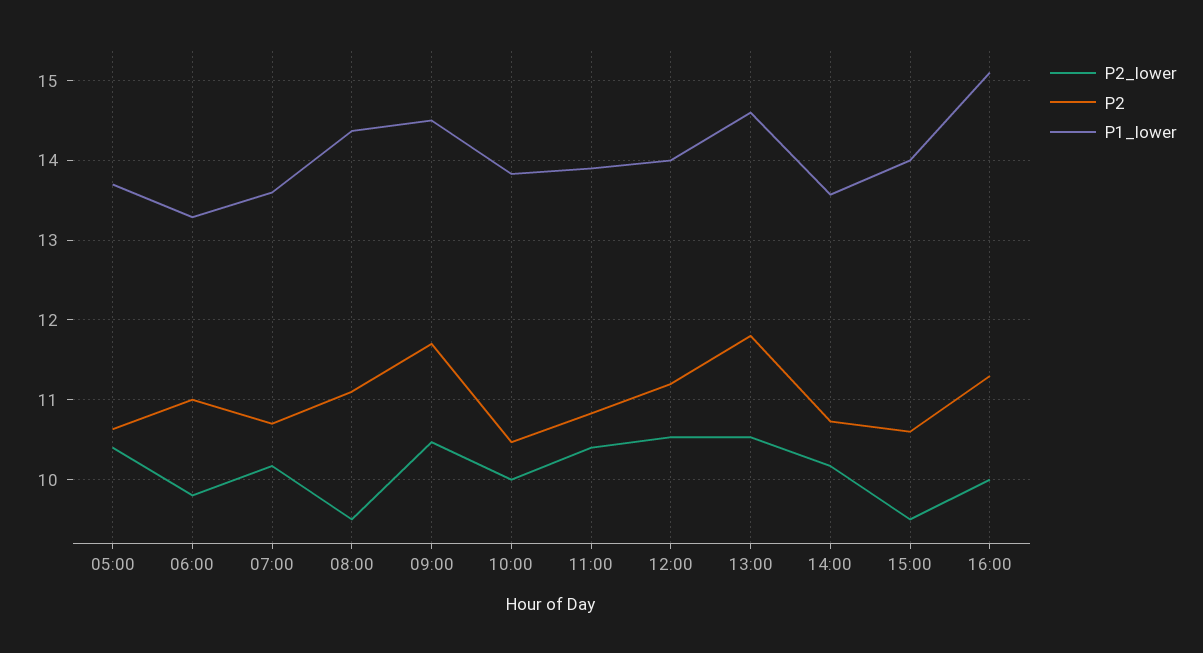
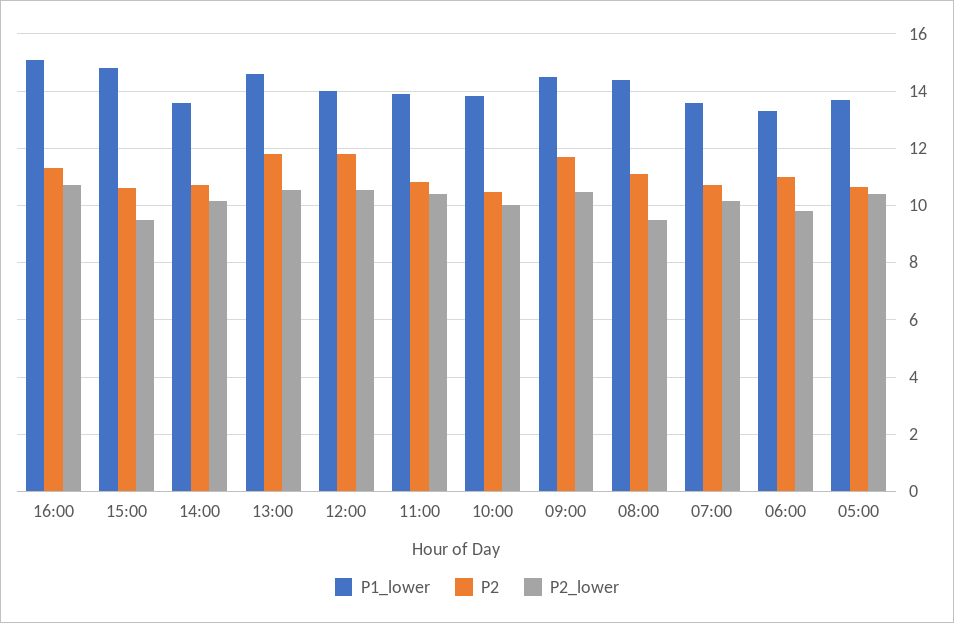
  {
    "P2_lower": {
      "05:00": 10.4,
      "06:00": 9.8,
      "07:00": 10.2,
      "08:00": 9.5,
      "09:00": 10.5,
      "10:00": 10,
      "11:00": 10.4,
      "12:00": 10.5,
      "13:00": 10.5,
      "14:00": 10.2,
      "15:00": 9.5,
-     "16:00": 10
+     "16:00": 10.75
    },
    "P2": {
      "05:00": 10.6,
      "06:00": 11,
      "07:00": 10.7,
      "08:00": 11.1,
      "09:00": 11.7,
      "10:00": 10.5,
      "11:00": 10.8,
-     "12:00": 11.2,
+     "12:00": 11.75,
      "13:00": 11.8,
      "14:00": 10.7,
      "15:00": 10.6,
      "16:00": 11.3
    },
    "P1_lower": {
      "05:00": 13.7,
      "06:00": 13.3,
      "07:00": 13.6,
      "08:00": 14.4,
      "09:00": 14.5,
      "10:00": 13.8,
      "11:00": 13.9,
      "12:00": 14,
      "13:00": 14.6,
      "14:00": 13.6,
-     "15:00": 14,
+     "15:00": 14.75,
      "16:00": 15.1
    }
  }

